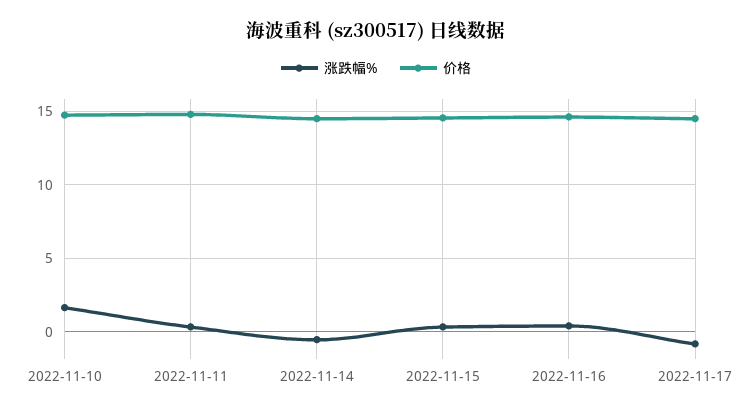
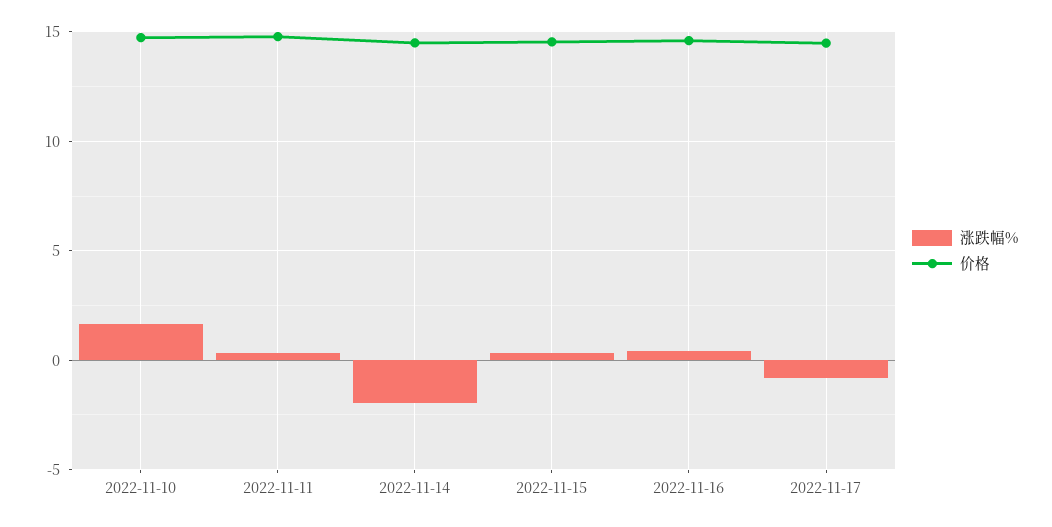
  {
    "涨跌幅%": {
      "2022-11-10": 1.5,
      "2022-11-11": 0.5,
-     "2022-11-14": -0.5,
+     "2022-11-14": -2,
      "2022-11-15": 0.5,
      "2022-11-16": 0.5,
      "2022-11-17": -1
    },
    "价格": {
      "2022-11-10": 14.5,
      "2022-11-11": 15,
      "2022-11-14": 14.5,
      "2022-11-15": 14.5,
      "2022-11-16": 14.5,
      "2022-11-17": 14.5
    }
  }

